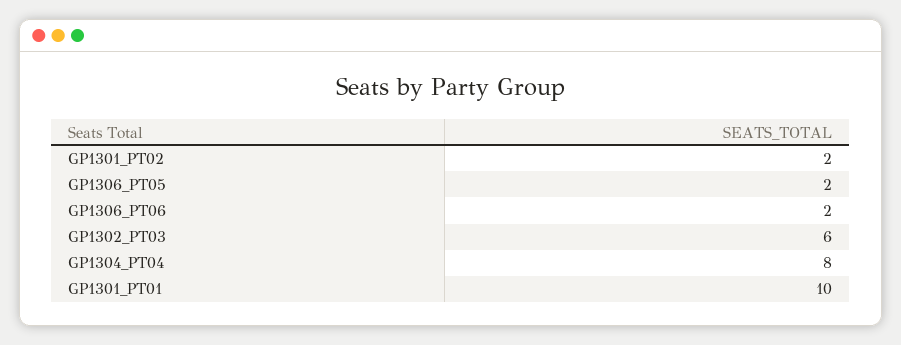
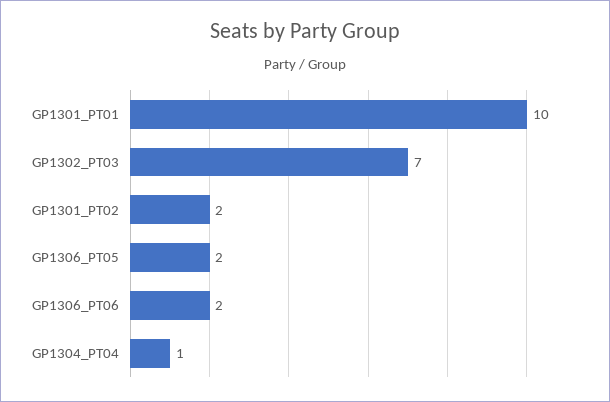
  {
    "GP1301_PT02": 2,
    "GP1306_PT05": 2,
    "GP1306_PT06": 2,
-   "GP1302_PT03": 6,
+   "GP1302_PT03": 7,
-   "GP1304_PT04": 8,
+   "GP1304_PT04": 1,
    "GP1301_PT01": 10
  }

